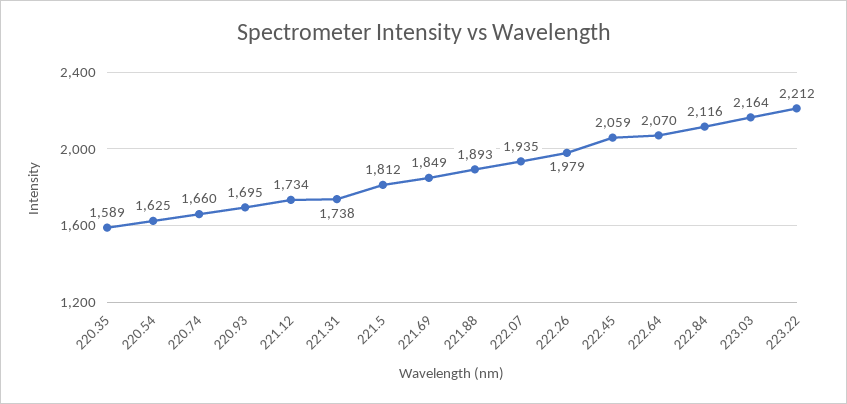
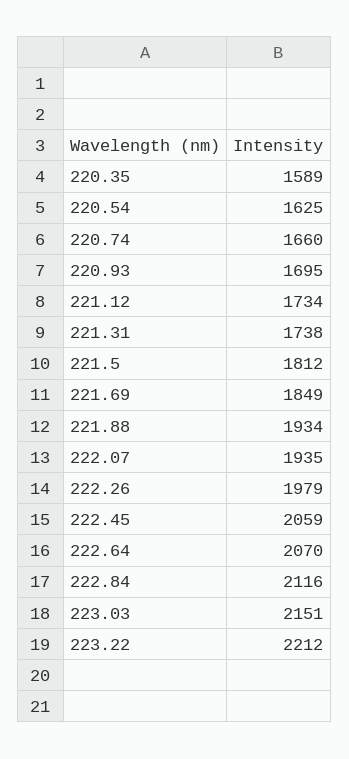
  {
    "220.35": 1589,
    "220.54": 1625,
    "220.74": 1660,
    "220.93": 1695,
    "221.12": 1734,
    "221.31": 1738,
    "221.5": 1812,
    "221.69": 1849,
-   "221.88": 1893,
+   "221.88": 1934,
    "222.07": 1935,
    "222.26": 1979,
    "222.45": 2059,
    "222.64": 2070,
    "222.84": 2116,
-   "223.03": 2164,
+   "223.03": 2151,
    "223.22": 2212
  }

